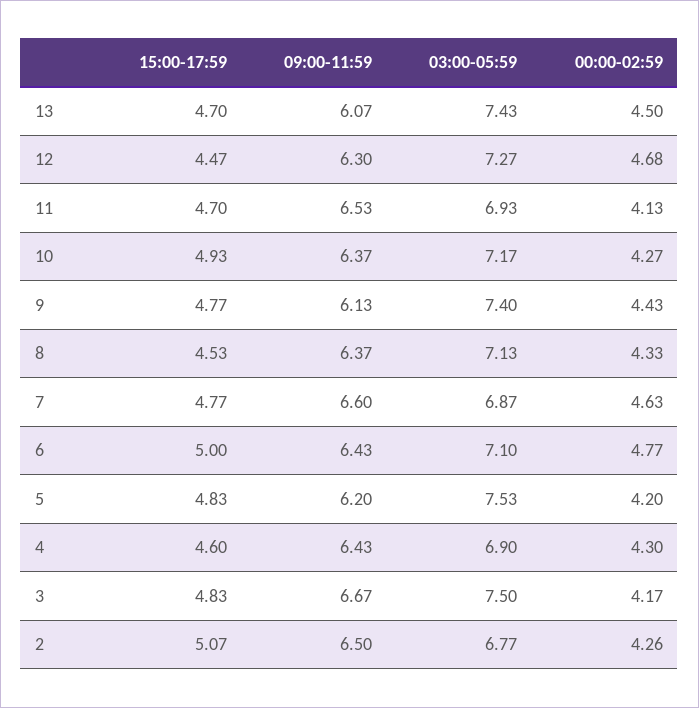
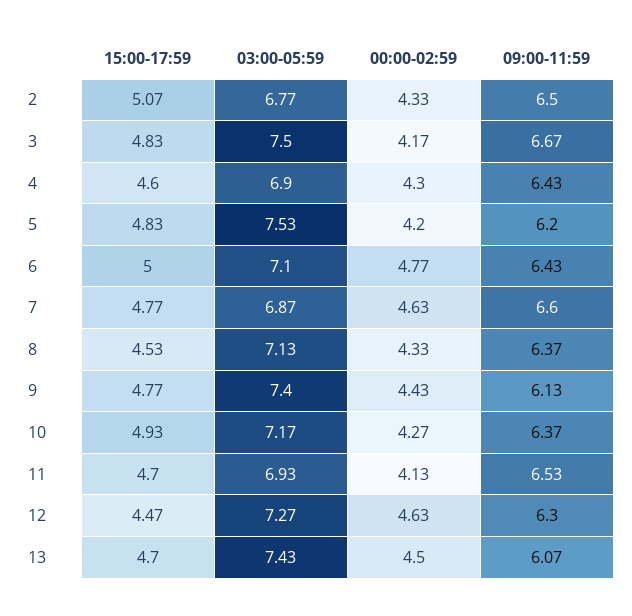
  {
    "15:00-17:59": {
      "13": 4.7,
      "12": 4.47,
      "11": 4.7,
      "10": 4.93,
      "9": 4.77,
      "8": 4.53,
      "7": 4.77,
      "6": 5,
      "5": 4.83,
      "4": 4.6,
      "3": 4.83,
      "2": 5.07
    },
    "09:00-11:59": {
      "13": 6.07,
      "12": 6.3,
      "11": 6.53,
      "10": 6.37,
      "9": 6.13,
      "8": 6.37,
      "7": 6.6,
      "6": 6.43,
      "5": 6.2,
      "4": 6.43,
      "3": 6.67,
      "2": 6.5
    },
    "03:00-05:59": {
      "13": 7.43,
      "12": 7.27,
      "11": 6.93,
      "10": 7.17,
      "9": 7.4,
      "8": 7.13,
      "7": 6.87,
      "6": 7.1,
      "5": 7.53,
      "4": 6.9,
      "3": 7.5,
      "2": 6.77
    },
    "00:00-02:59": {
      "13": 4.5,
-     "12": 4.68,
+     "12": 4.63,
      "11": 4.13,
      "10": 4.27,
      "9": 4.43,
      "8": 4.33,
      "7": 4.63,
      "6": 4.77,
      "5": 4.2,
      "4": 4.3,
      "3": 4.17,
-     "2": 4.26
+     "2": 4.33
    }
  }

